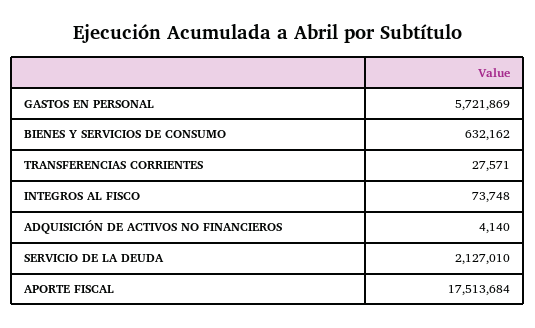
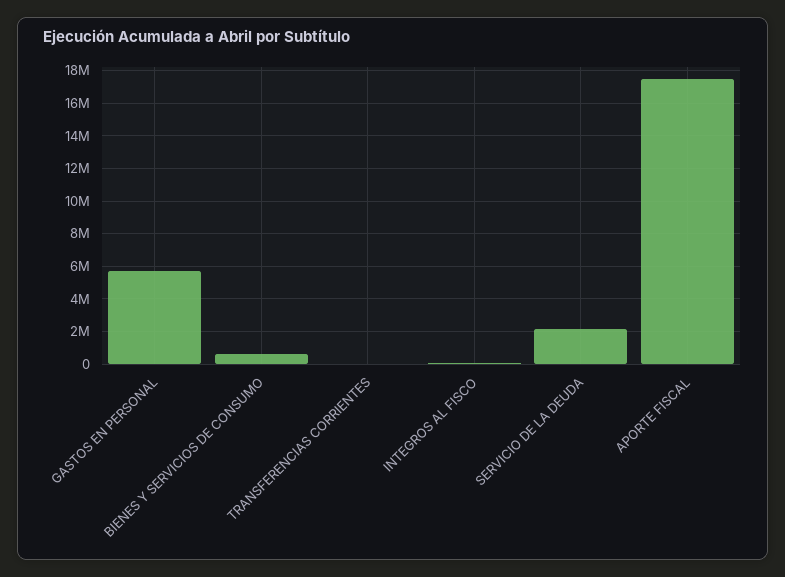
  {
    "GASTOS EN PERSONAL": 5721869,
    "BIENES Y SERVICIOS DE CONSUMO": 632162,
    "TRANSFERENCIAS CORRIENTES": 27571,
    "INTEGROS AL FISCO": 73748,
-   "ADQUISICIÓN DE ACTIVOS NO FINANCIEROS": 4140,
    "SERVICIO DE LA DEUDA": 2127010,
    "APORTE FISCAL": 17513684
  }

